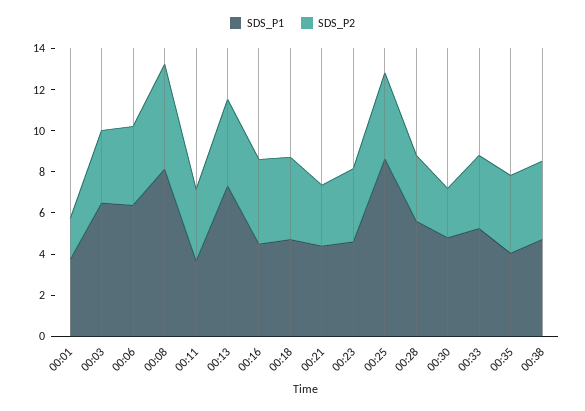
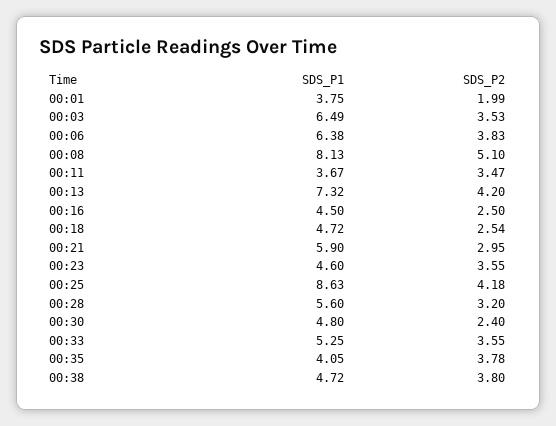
  {
    "SDS_P1": {
      "00:01": 3.75,
      "00:03": 6.49,
      "00:06": 6.38,
      "00:08": 8.13,
      "00:11": 3.67,
      "00:13": 7.32,
      "00:16": 4.5,
      "00:18": 4.72,
-     "00:21": 4.5,
+     "00:21": 5.9,
      "00:23": 4.6,
      "00:25": 8.63,
      "00:28": 5.6,
      "00:30": 4.8,
      "00:33": 5.25,
      "00:35": 4.05,
      "00:38": 4.72
    },
    "SDS_P2": {
      "00:01": 1.99,
      "00:03": 3.53,
      "00:06": 3.83,
      "00:08": 5.1,
      "00:11": 3.47,
      "00:13": 4.2,
-     "00:16": 4,
+     "00:16": 2.5,
-     "00:18": 4,
+     "00:18": 2.54,
      "00:21": 2.95,
      "00:23": 3.55,
      "00:25": 4.18,
      "00:28": 3.2,
      "00:30": 2.4,
      "00:33": 3.55,
      "00:35": 3.78,
      "00:38": 3.8
    }
  }

